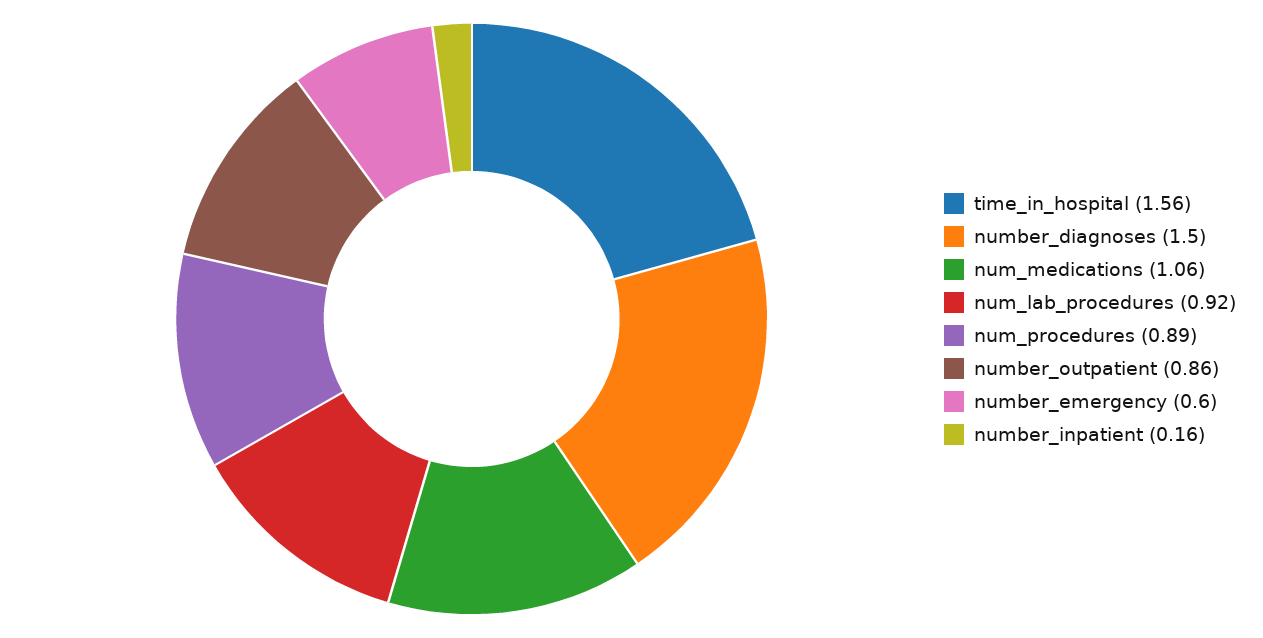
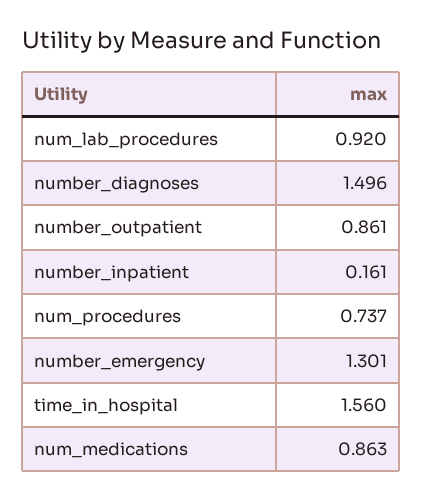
  {
    "time_in_hospital": 1.56,
    "number_diagnoses": 1.496,
-   "num_medications": 1.06,
+   "num_medications": 0.863,
    "num_lab_procedures": 0.92,
-   "num_procedures": 0.89,
+   "num_procedures": 0.737,
    "number_outpatient": 0.861,
-   "number_emergency": 0.6,
+   "number_emergency": 1.301,
    "number_inpatient": 0.161
  }

